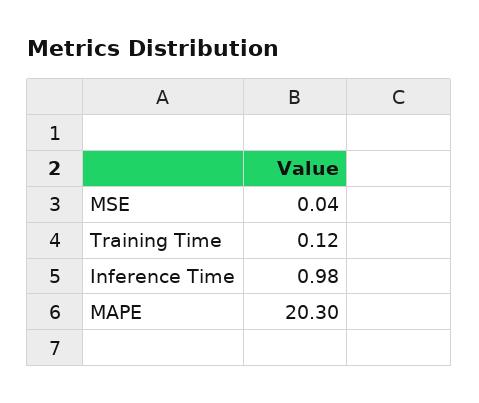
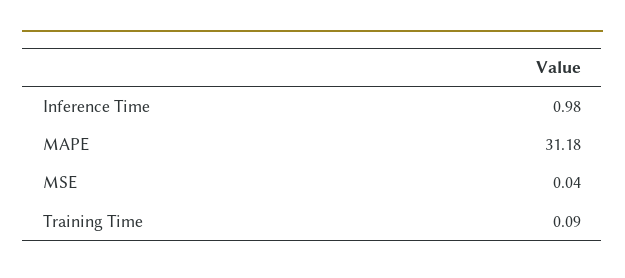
  {
    "MSE": 0.04,
-   "Training Time": 0.12,
+   "Training Time": 0.09,
    "Inference Time": 0.98,
-   "MAPE": 20.3
+   "MAPE": 31.18
  }

